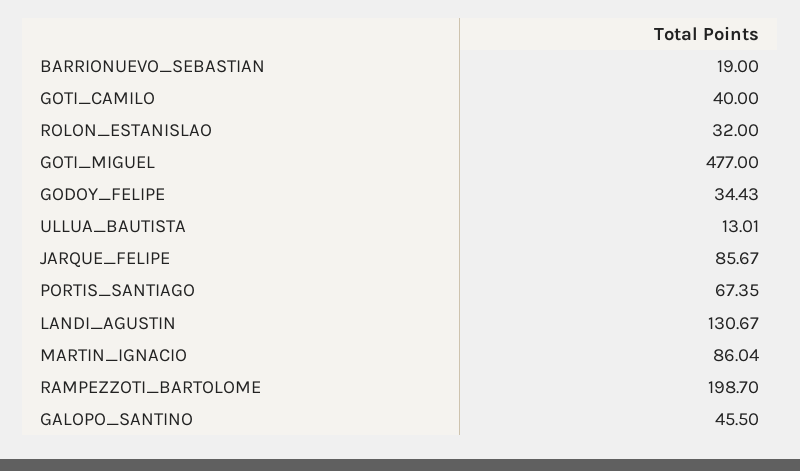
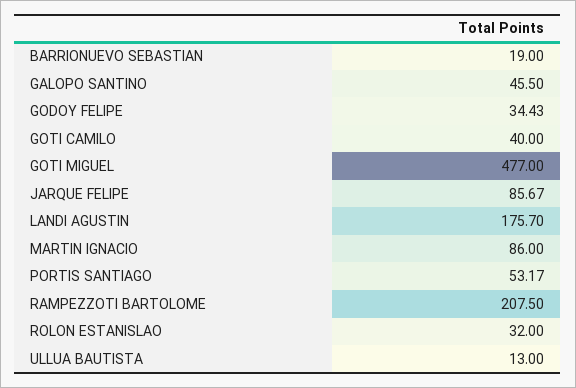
  {
    "BARRIONUEVO_SEBASTIAN": 19,
    "GOTI_CAMILO": 40,
    "ROLON_ESTANISLAO": 32,
    "GOTI_MIGUEL": 477,
    "GODOY_FELIPE": 34.43,
-   "ULLUA_BAUTISTA": 13.01,
+   "ULLUA_BAUTISTA": 13,
    "JARQUE_FELIPE": 85.67,
-   "PORTIS_SANTIAGO": 67.35,
+   "PORTIS_SANTIAGO": 53.17,
-   "LANDI_AGUSTIN": 130.67,
+   "LANDI_AGUSTIN": 175.7,
-   "MARTIN_IGNACIO": 86.04,
+   "MARTIN_IGNACIO": 86,
-   "RAMPEZZOTI_BARTOLOME": 198.7,
+   "RAMPEZZOTI_BARTOLOME": 207.5,
    "GALOPO_SANTINO": 45.5
  }

